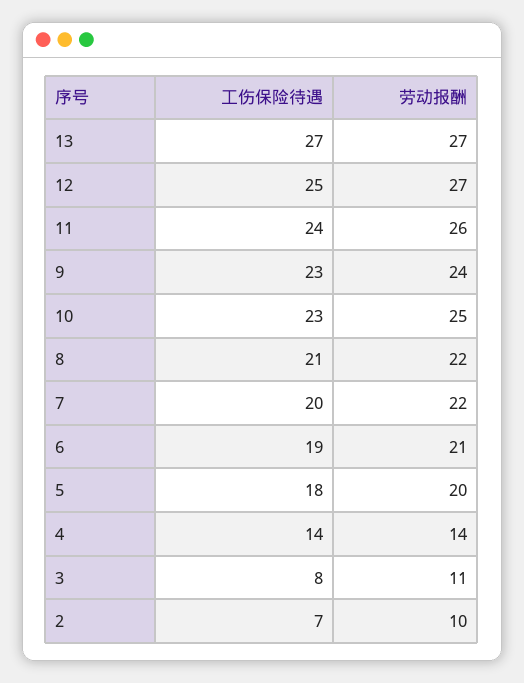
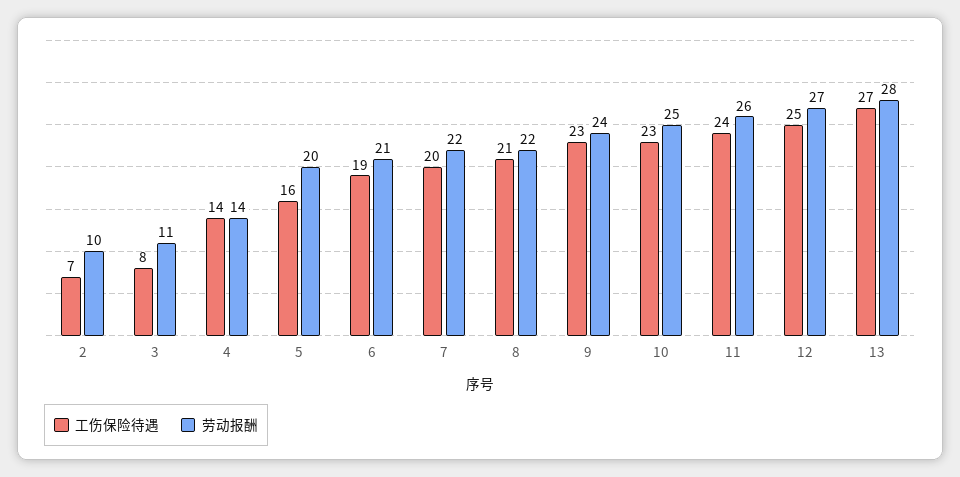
  {
    "工伤保险待遇": {
      "13": 27,
      "12": 25,
      "11": 24,
      "9": 23,
      "10": 23,
      "8": 21,
      "7": 20,
      "6": 19,
-     "5": 18,
+     "5": 16,
      "4": 14,
      "3": 8,
      "2": 7
    },
    "劳动报酬": {
-     "13": 27,
+     "13": 28,
      "12": 27,
      "11": 26,
      "9": 24,
      "10": 25,
      "8": 22,
      "7": 22,
      "6": 21,
      "5": 20,
      "4": 14,
      "3": 11,
      "2": 10
    }
  }

